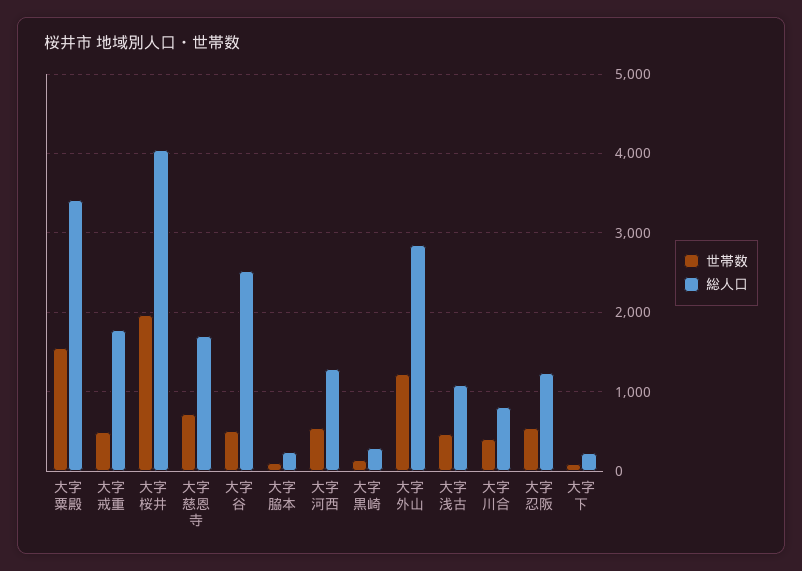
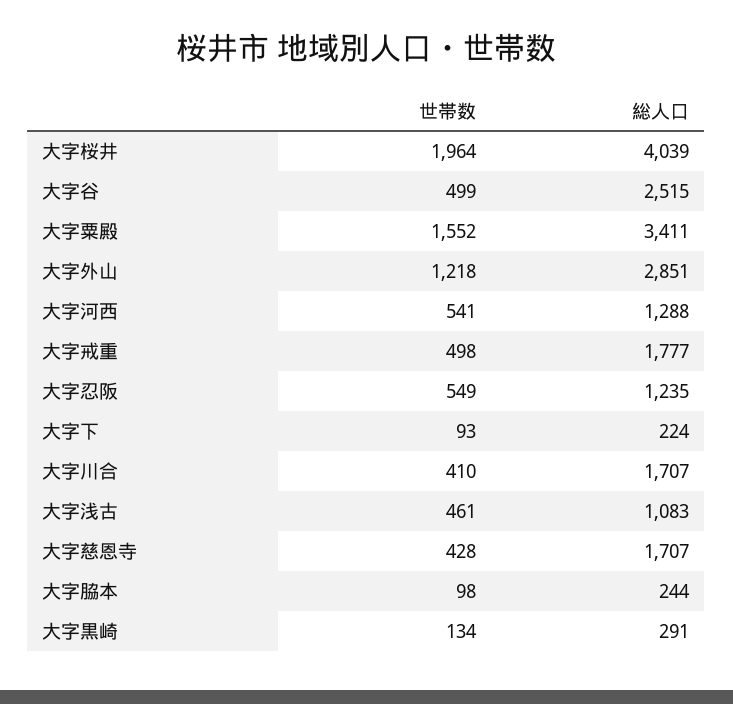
  {
    "世帯数": {
      "大字粟殿": 1552,
      "大字戒重": 498,
      "大字桜井": 1964,
-     "大字慈恩寺": 700,
+     "大字慈恩寺": 428,
      "大字谷": 499,
      "大字脇本": 98,
      "大字河西": 541,
      "大字黒崎": 134,
      "大字外山": 1218,
      "大字浅古": 461,
      "大字川合": 410,
      "大字忍阪": 549,
      "大字下": 93
    },
    "総人口": {
      "大字粟殿": 3411,
      "大字戒重": 1777,
      "大字桜井": 4039,
      "大字慈恩寺": 1707,
      "大字谷": 2515,
      "大字脇本": 244,
      "大字河西": 1288,
      "大字黒崎": 291,
      "大字外山": 2851,
      "大字浅古": 1083,
-     "大字川合": 800,
+     "大字川合": 1707,
      "大字忍阪": 1235,
      "大字下": 224
    }
  }

